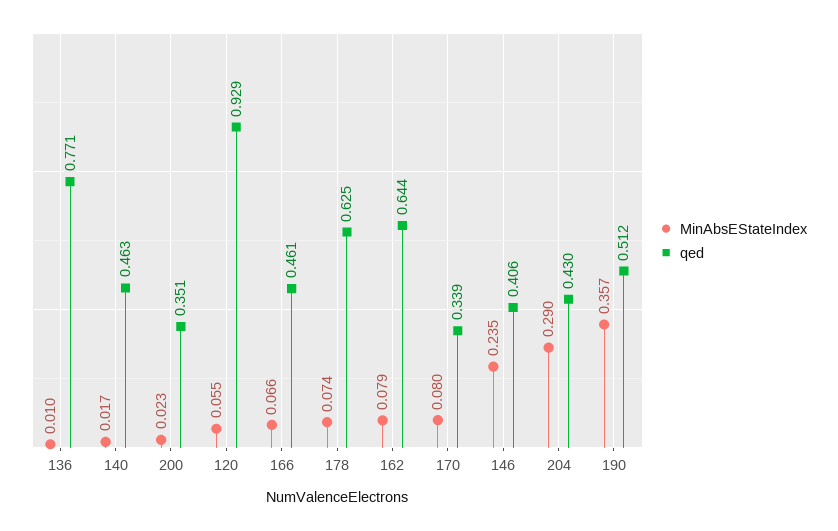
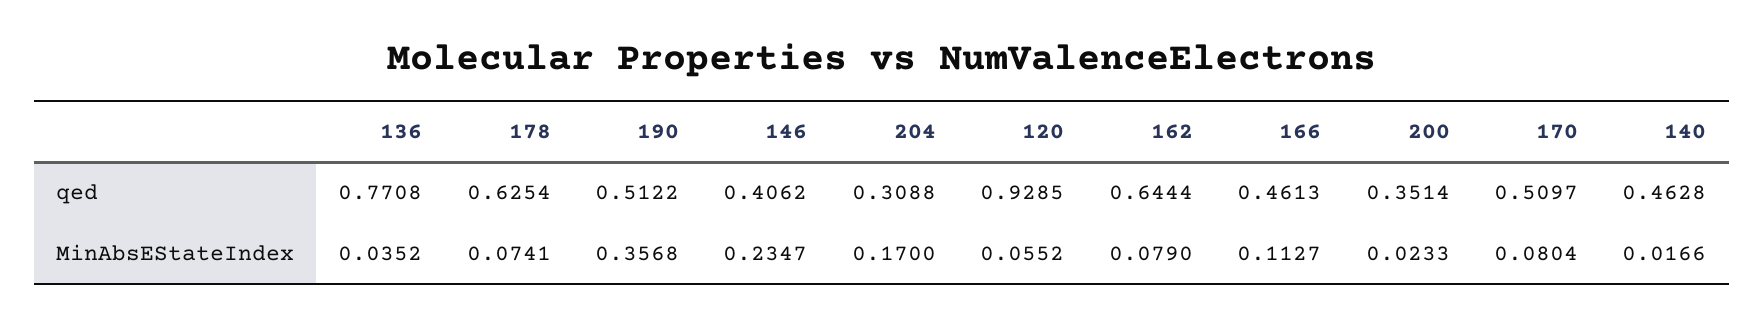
  {
    "MinAbsEStateIndex": {
-     "136": 0.01,
+     "136": 0.0352,
      "140": 0.0166,
      "200": 0.0233,
      "120": 0.0552,
-     "166": 0.066,
+     "166": 0.1127,
      "178": 0.0741,
      "162": 0.079,
      "170": 0.0804,
      "146": 0.2347,
-     "204": 0.29,
+     "204": 0.17,
      "190": 0.3568
    },
    "qed": {
      "136": 0.7708,
      "140": 0.4628,
      "200": 0.3514,
      "120": 0.9285,
      "166": 0.4613,
      "178": 0.6254,
      "162": 0.6444,
-     "170": 0.339,
+     "170": 0.5097,
      "146": 0.4062,
-     "204": 0.43,
+     "204": 0.3088,
      "190": 0.5122
    }
  }

